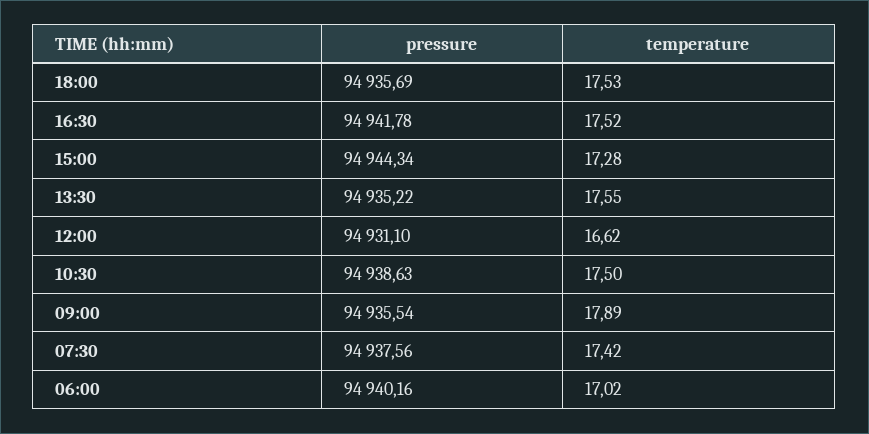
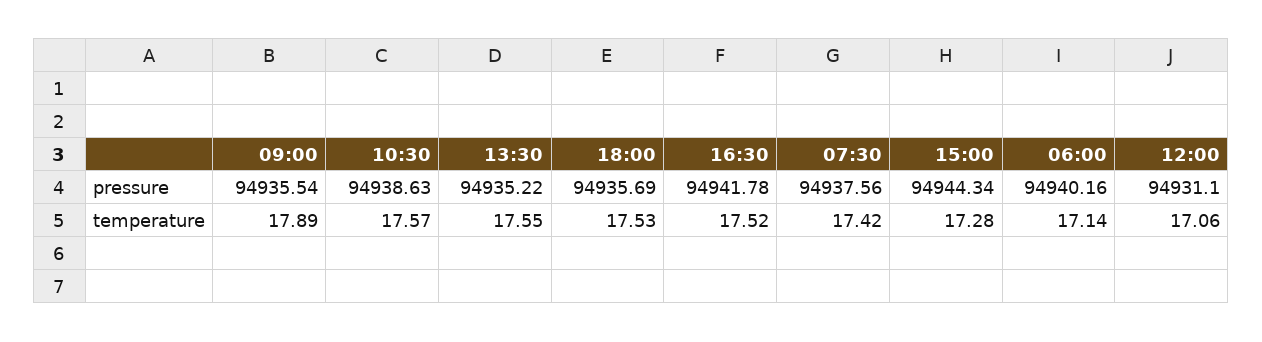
  {
    "pressure": {
      "18:00": 94935.69,
      "16:30": 94941.78,
      "15:00": 94944.34,
      "13:30": 94935.22,
      "12:00": 94931.1,
      "10:30": 94938.63,
      "09:00": 94935.54,
      "07:30": 94937.56,
      "06:00": 94940.16
    },
    "temperature": {
      "18:00": 17.53,
      "16:30": 17.52,
      "15:00": 17.28,
      "13:30": 17.55,
-     "12:00": 16.62,
+     "12:00": 17.06,
-     "10:30": 17.5,
+     "10:30": 17.57,
      "09:00": 17.89,
      "07:30": 17.42,
-     "06:00": 17.02
+     "06:00": 17.14
    }
  }

